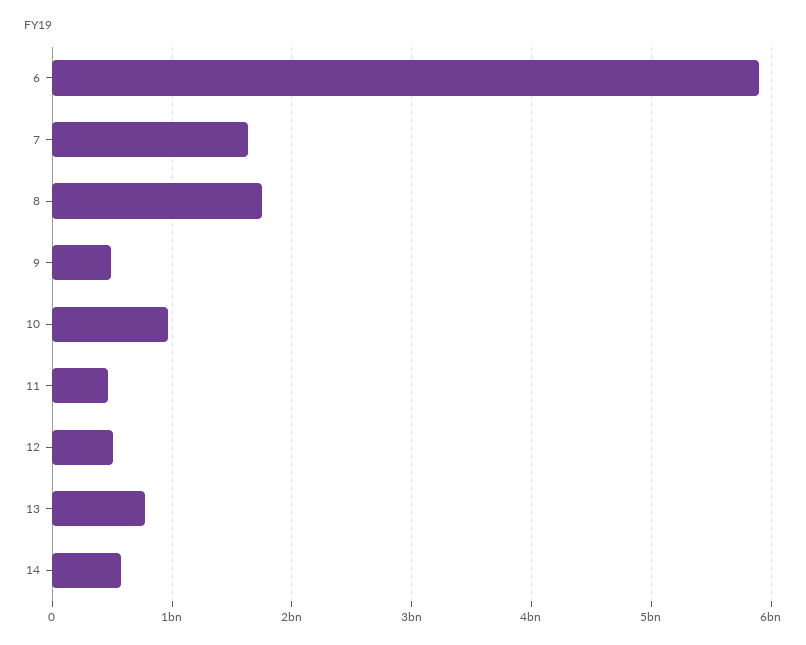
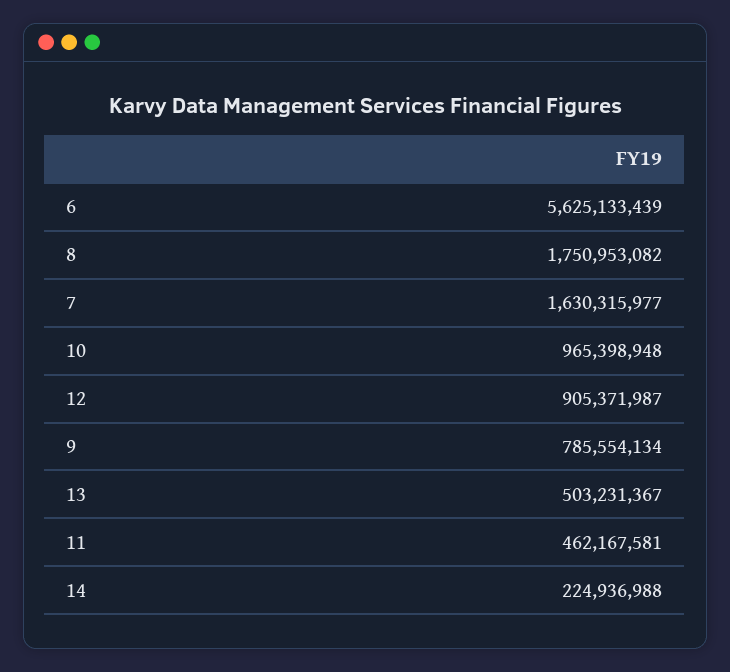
  {
-   "6": 5900000000,
+   "6": 5625133439,
    "7": 1630315977,
    "8": 1750953082,
-   "9": 500000000,
+   "9": 785554134,
    "10": 965398948,
    "11": 462167581,
-   "12": 500000000,
+   "12": 905371987,
-   "13": 800000000,
+   "13": 503231367,
-   "14": 600000000
+   "14": 224936988
  }

